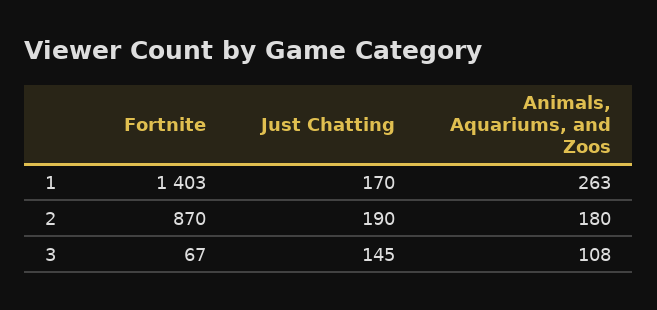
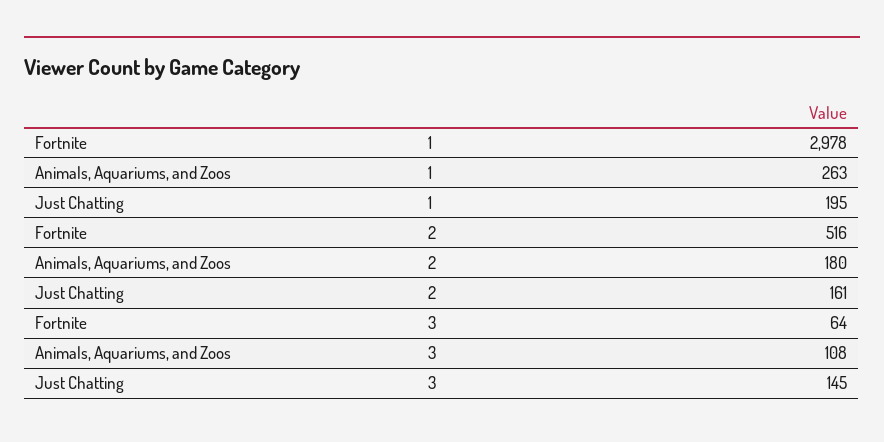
  {
    "Fortnite": {
-     "1": 1403,
+     "1": 2978,
-     "2": 870,
+     "2": 516,
-     "3": 67
+     "3": 64
    },
    "Just Chatting": {
-     "1": 170,
+     "1": 195,
-     "2": 190,
+     "2": 161,
      "3": 145
    },
    "Animals, Aquariums, and Zoos": {
      "1": 263,
      "2": 180,
      "3": 108
    }
  }

